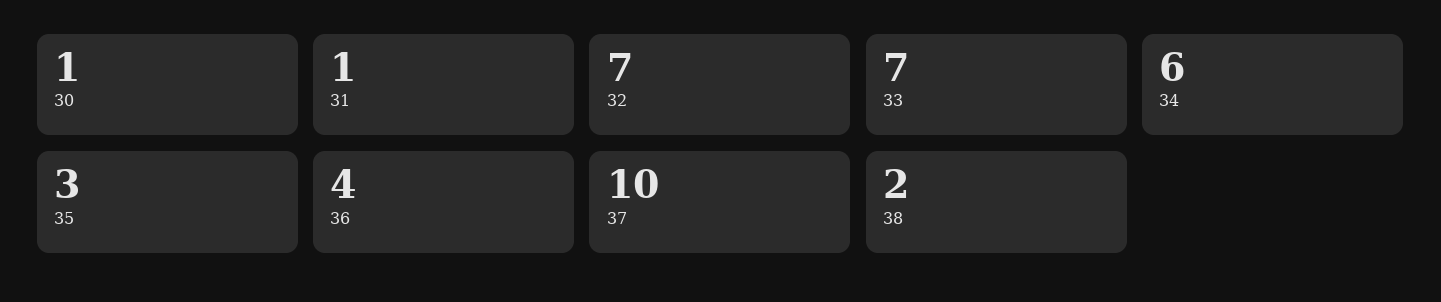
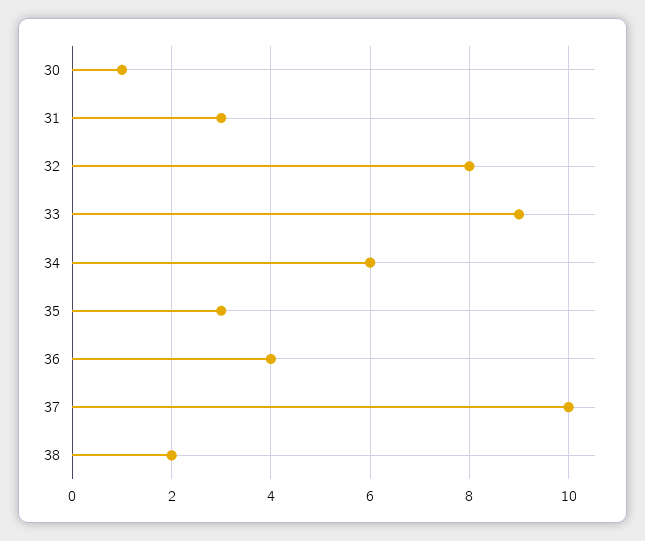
  {
    "30": 1,
-   "31": 1,
+   "31": 3,
-   "32": 7,
+   "32": 8,
-   "33": 7,
+   "33": 9,
    "34": 6,
    "35": 3,
    "36": 4,
    "37": 10,
    "38": 2
  }

